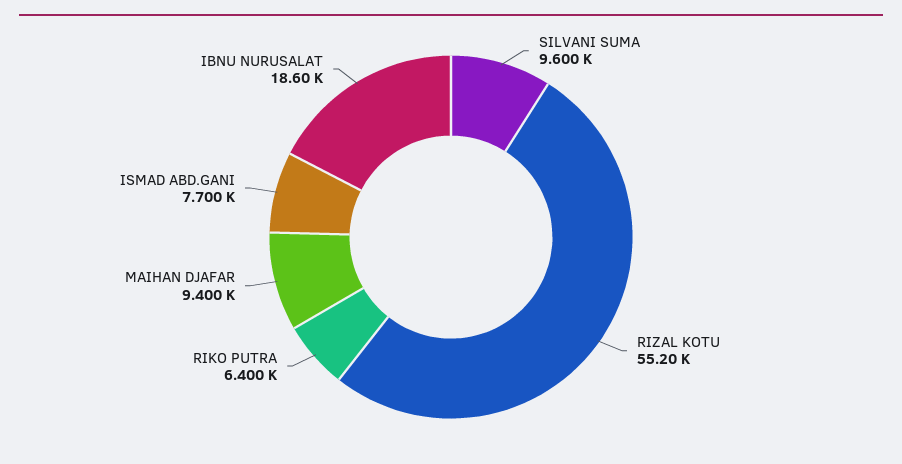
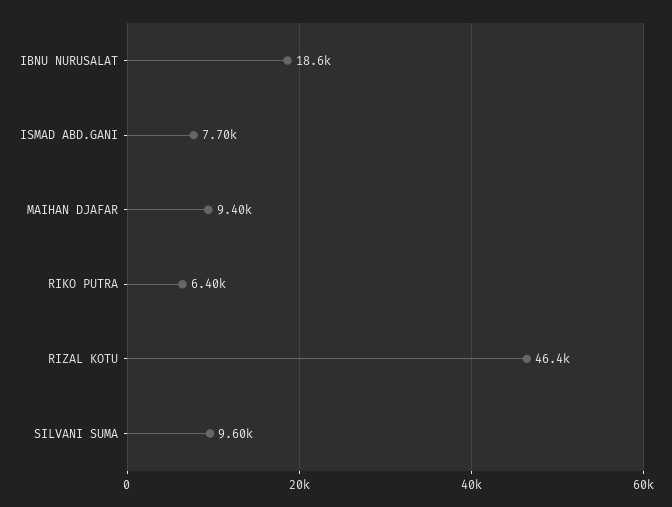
  {
    "SILVANI SUMA": 9600,
-   "RIZAL KOTU": 55200,
+   "RIZAL KOTU": 46400,
    "RIKO PUTRA": 6400,
    "MAIHAN DJAFAR": 9400,
    "ISMAD ABD.GANI": 7700,
    "IBNU NURUSALAT": 18600
  }

